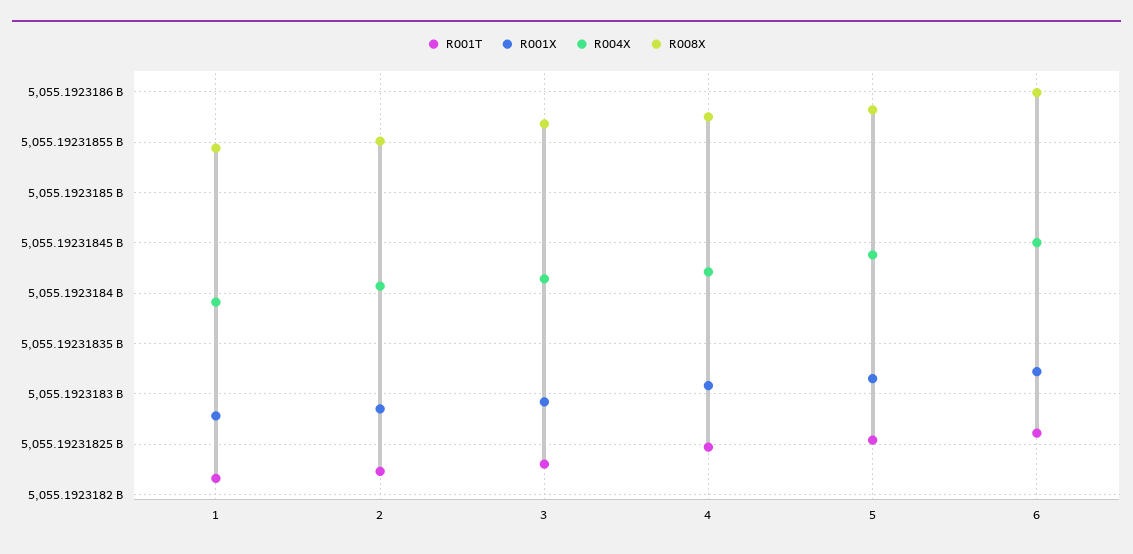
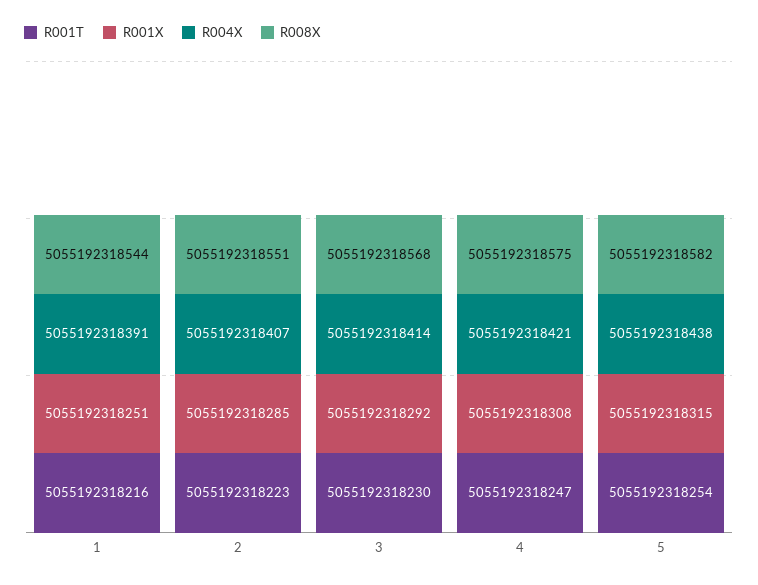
  {
    "R001T": {
      "1": 5055192318216,
      "2": 5055192318223,
      "3": 5055192318230,
      "4": 5055192318247,
-     "5": 5055192318254,
+     "5": 5055192318254
-     "6": 5055192318260
    },
    "R001X": {
-     "1": 5055192318280,
+     "1": 5055192318251,
      "2": 5055192318285,
      "3": 5055192318292,
      "4": 5055192318308,
-     "5": 5055192318315,
+     "5": 5055192318315
-     "6": 5055192318320
    },
    "R004X": {
      "1": 5055192318391,
      "2": 5055192318407,
      "3": 5055192318414,
      "4": 5055192318421,
-     "5": 5055192318438,
+     "5": 5055192318438
-     "6": 5055192318450
    },
    "R008X": {
      "1": 5055192318544,
      "2": 5055192318551,
      "3": 5055192318568,
      "4": 5055192318575,
-     "5": 5055192318582,
+     "5": 5055192318582
-     "6": 5055192318600
    }
  }

